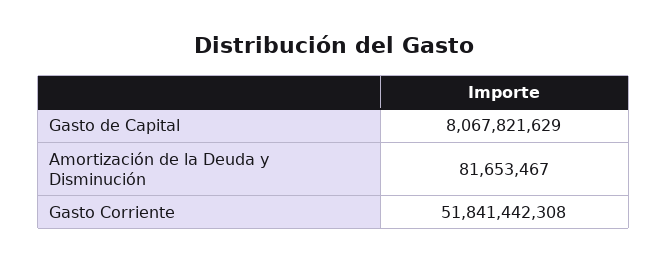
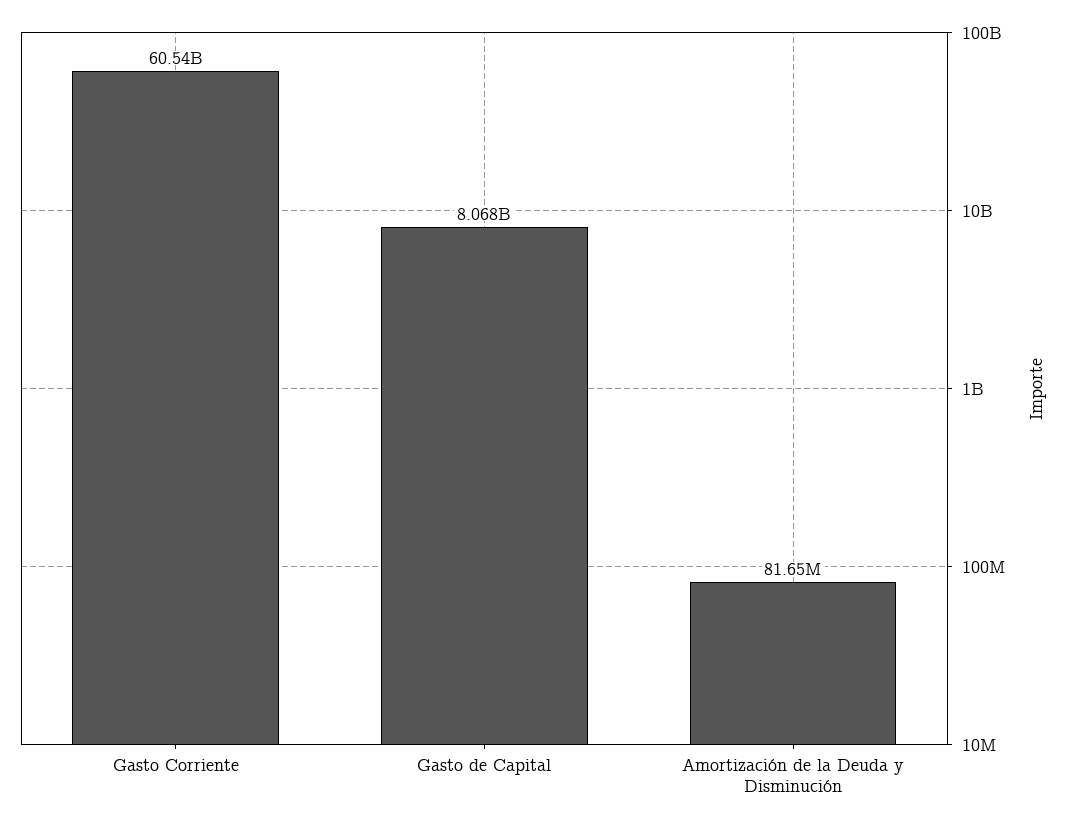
  {
    "Gasto de Capital": 8067821629,
    "Amortización de la Deuda y Disminución": 81653467,
-   "Gasto Corriente": 51841442308
+   "Gasto Corriente": 60540000000
  }

